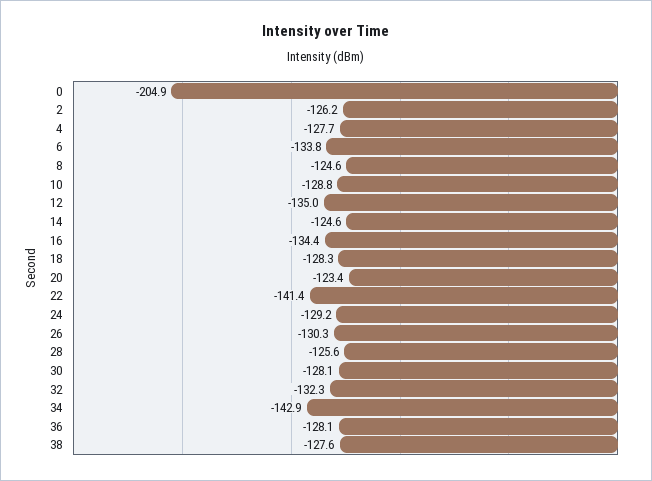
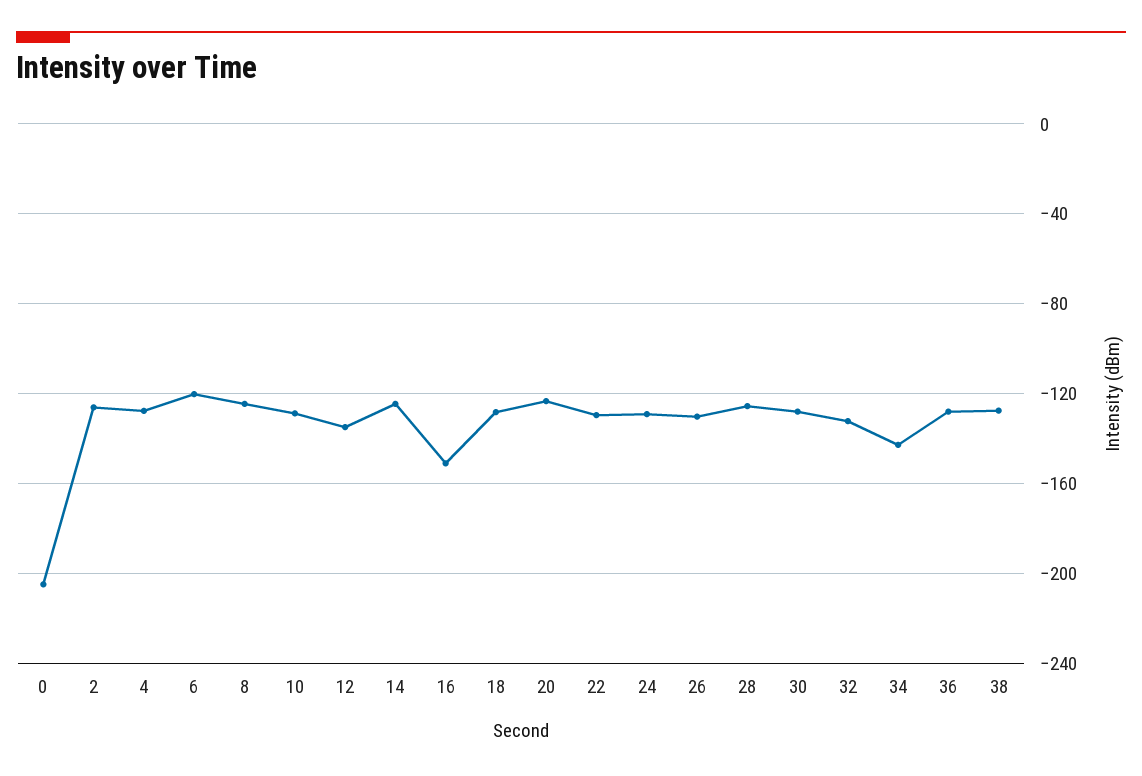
  {
    "0": -204.9,
    "2": -126.2,
    "4": -127.7,
-   "6": -133.8,
+   "6": -120,
    "8": -124.6,
    "10": -128.8,
    "12": -135,
    "14": -124.6,
-   "16": -134.4,
+   "16": -150,
    "18": -128.3,
    "20": -123.4,
-   "22": -141.4,
+   "22": -130,
    "24": -129.2,
    "26": -130.3,
    "28": -125.6,
    "30": -128.1,
    "32": -132.3,
    "34": -142.9,
    "36": -128.1,
    "38": -127.6
  }

